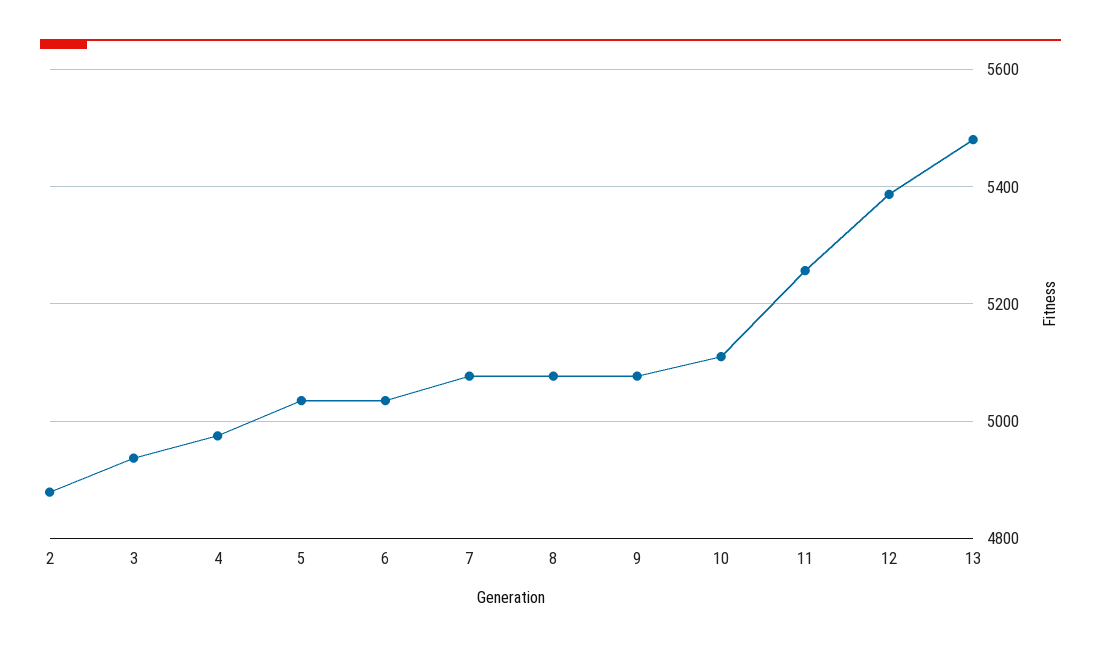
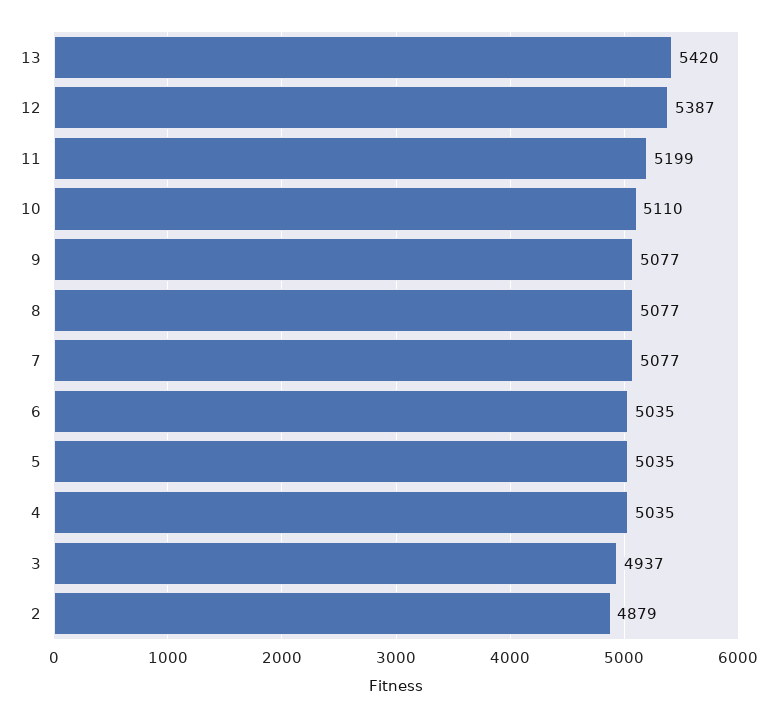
  {
    "2": 4879,
    "3": 4937,
-   "4": 4980,
+   "4": 5035,
    "5": 5035,
    "6": 5035,
    "7": 5077,
    "8": 5077,
    "9": 5077,
    "10": 5110,
-   "11": 5260,
+   "11": 5199,
    "12": 5387,
-   "13": 5480
+   "13": 5420
  }

